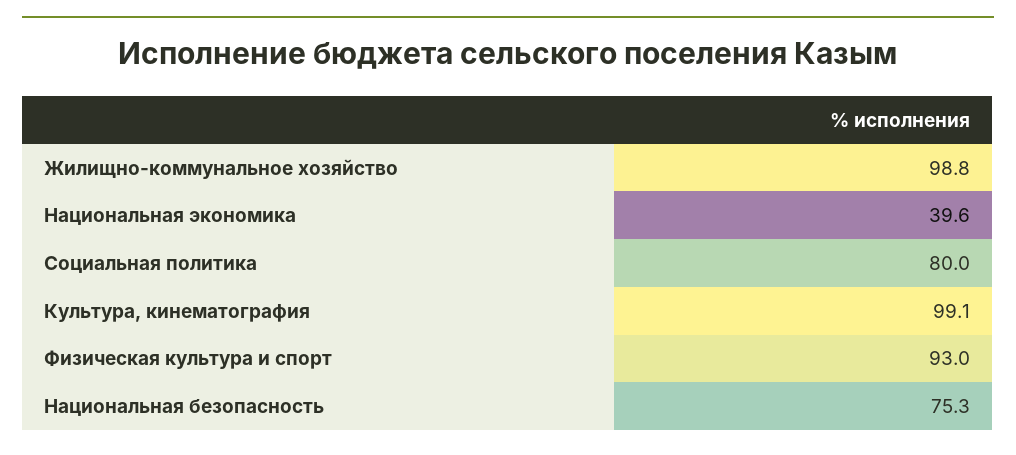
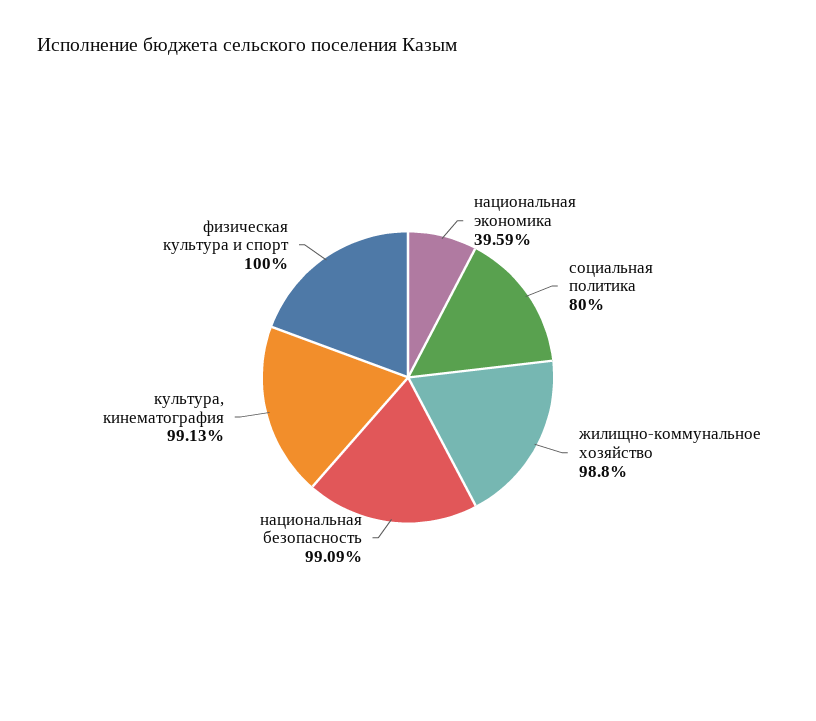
  {
    "Жилищно-коммунальное хозяйство": 98.8,
    "Национальная экономика": 39.59,
    "Социальная политика": 80,
    "Культура, кинематография": 99.13,
-   "Физическая культура и спорт": 93,
+   "Физическая культура и спорт": 100,
-   "Национальная безопасность": 75.3
+   "Национальная безопасность": 99.09
  }

